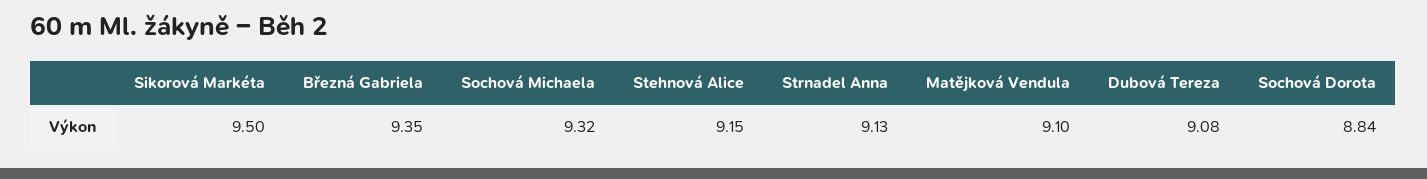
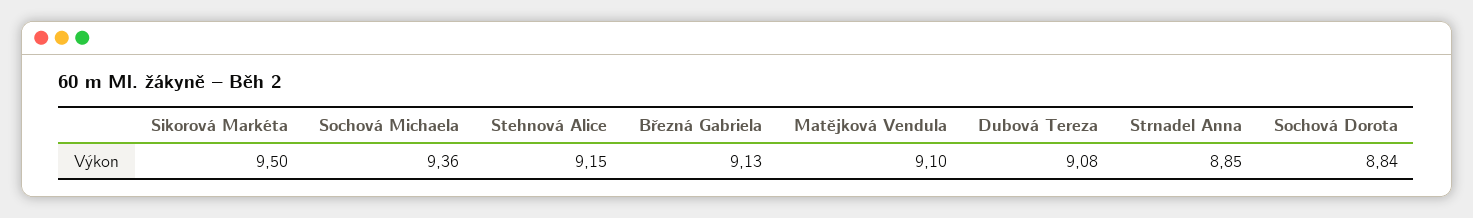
  {
    "Sikorová Markéta": 9.5,
-   "Březná Gabriela": 9.35,
+   "Březná Gabriela": 9.13,
-   "Sochová Michaela": 9.32,
+   "Sochová Michaela": 9.36,
    "Stehnová Alice": 9.15,
-   "Strnadel Anna": 9.13,
+   "Strnadel Anna": 8.85,
    "Matějková Vendula": 9.1,
    "Dubová Tereza": 9.08,
    "Sochová Dorota": 8.84
  }

